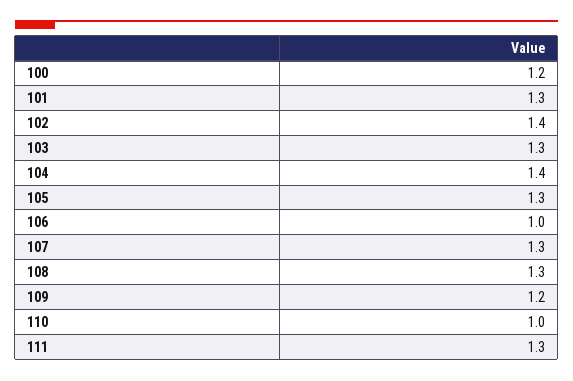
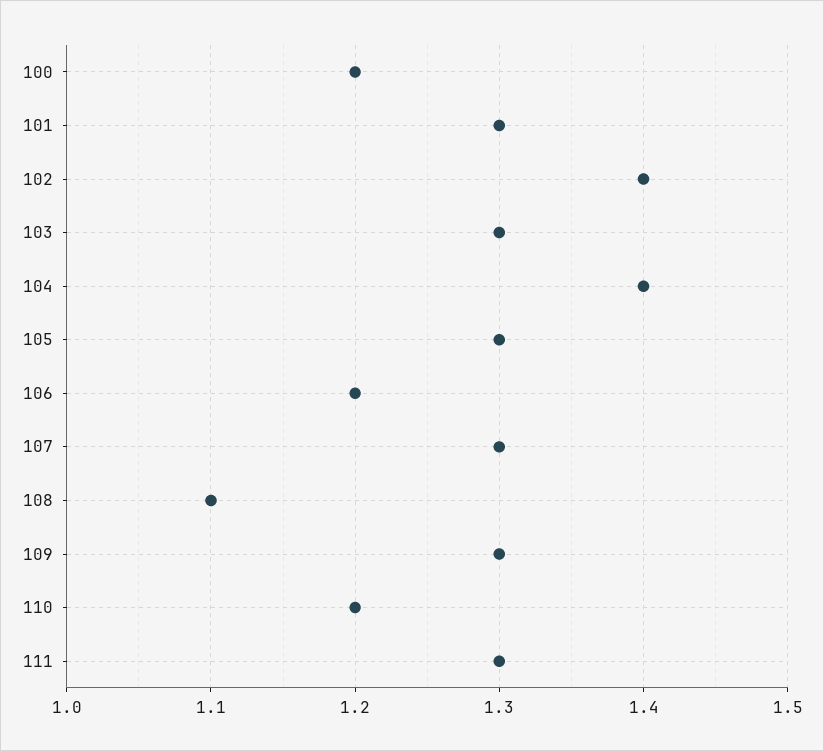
  {
    "100": 1.2,
    "101": 1.3,
    "102": 1.4,
    "103": 1.3,
    "104": 1.4,
    "105": 1.3,
-   "106": 1,
+   "106": 1.2,
    "107": 1.3,
-   "108": 1.3,
+   "108": 1.1,
-   "109": 1.2,
+   "109": 1.3,
-   "110": 1,
+   "110": 1.2,
    "111": 1.3
  }

